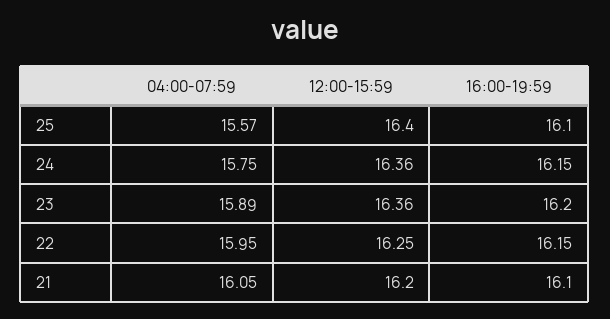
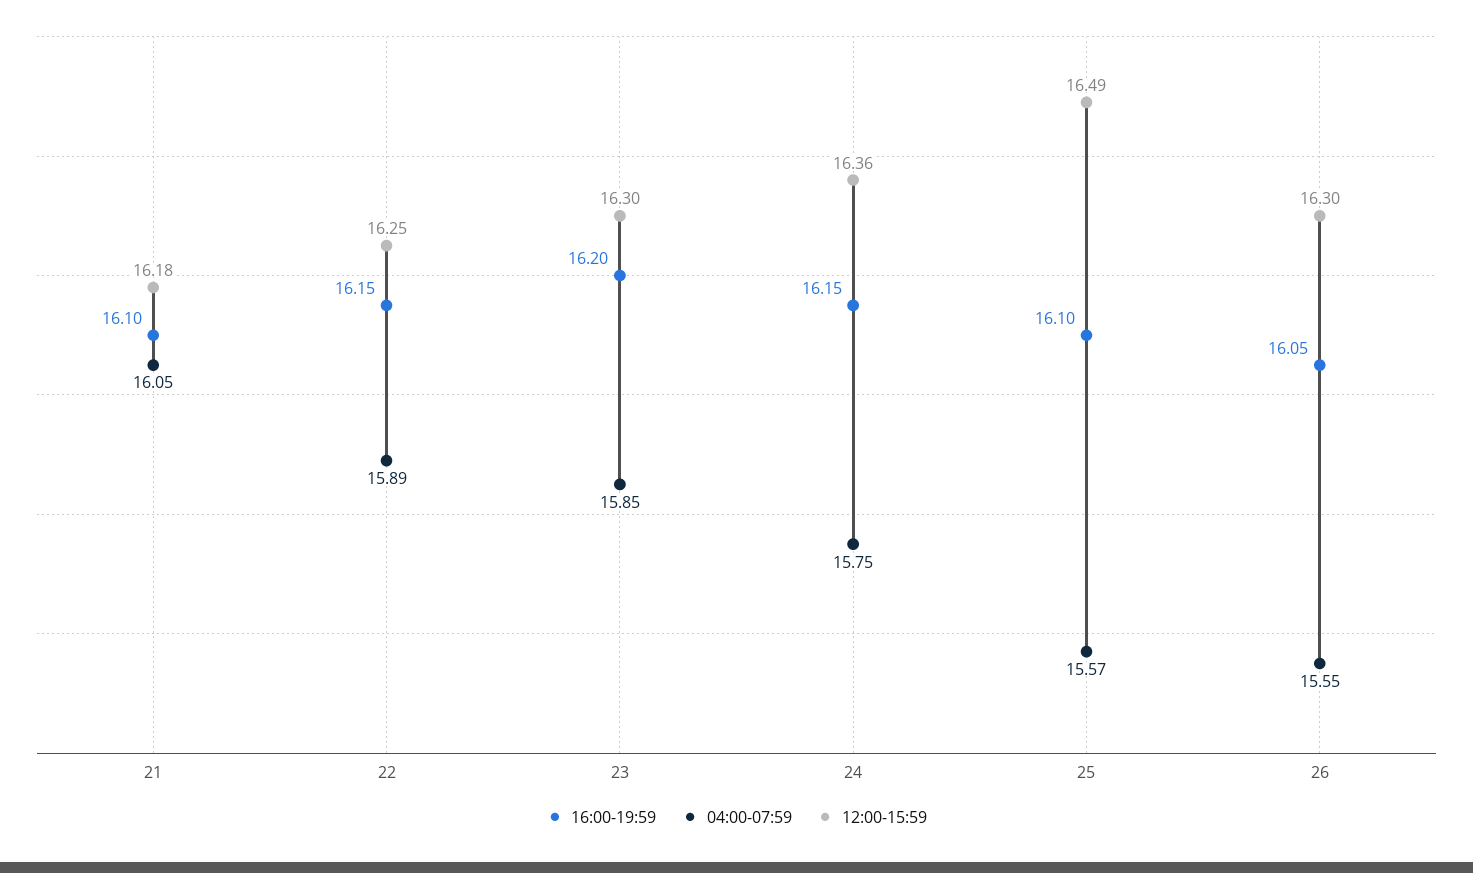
  {
    "04:00-07:59": {
      "25": 15.57,
      "24": 15.75,
-     "23": 15.89,
+     "23": 15.85,
-     "22": 15.95,
+     "22": 15.89,
-     "21": 16.05
+     "21": 16.05,
+     "26": 15.55
    },
    "12:00-15:59": {
-     "25": 16.4,
+     "25": 16.49,
      "24": 16.36,
-     "23": 16.36,
+     "23": 16.3,
      "22": 16.25,
-     "21": 16.2
+     "21": 16.18,
+     "26": 16.3
    },
    "16:00-19:59": {
      "25": 16.1,
      "24": 16.15,
      "23": 16.2,
      "22": 16.15,
-     "21": 16.1
+     "21": 16.1,
+     "26": 16.05
    }
  }

